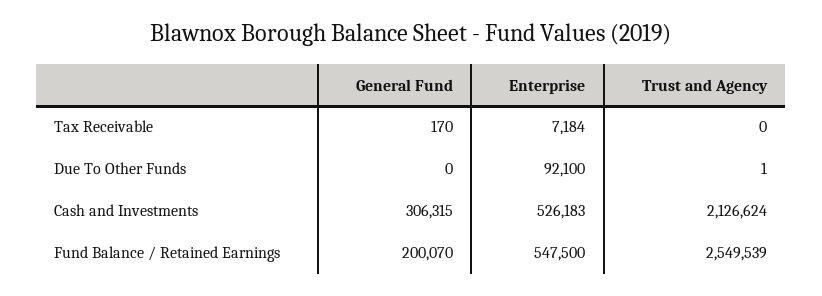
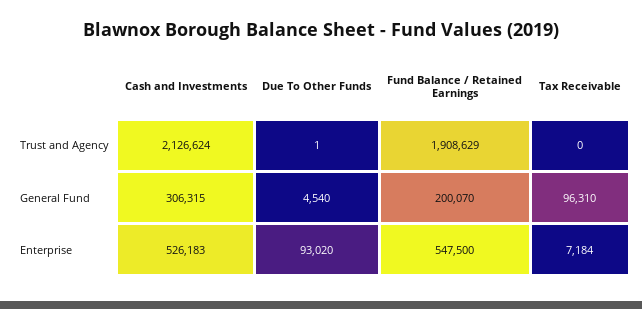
  {
    "General Fund": {
-     "Tax Receivable": 170,
+     "Tax Receivable": 96310,
-     "Due To Other Funds": 0,
+     "Due To Other Funds": 4540,
      "Cash and Investments": 306315,
      "Fund Balance / Retained Earnings": 200070
    },
    "Enterprise": {
      "Tax Receivable": 7184,
-     "Due To Other Funds": 92100,
+     "Due To Other Funds": 93020,
      "Cash and Investments": 526183,
      "Fund Balance / Retained Earnings": 547500
    },
    "Trust and Agency": {
      "Tax Receivable": 0,
      "Due To Other Funds": 1,
      "Cash and Investments": 2126624,
-     "Fund Balance / Retained Earnings": 2549539
+     "Fund Balance / Retained Earnings": 1908629
    }
  }

